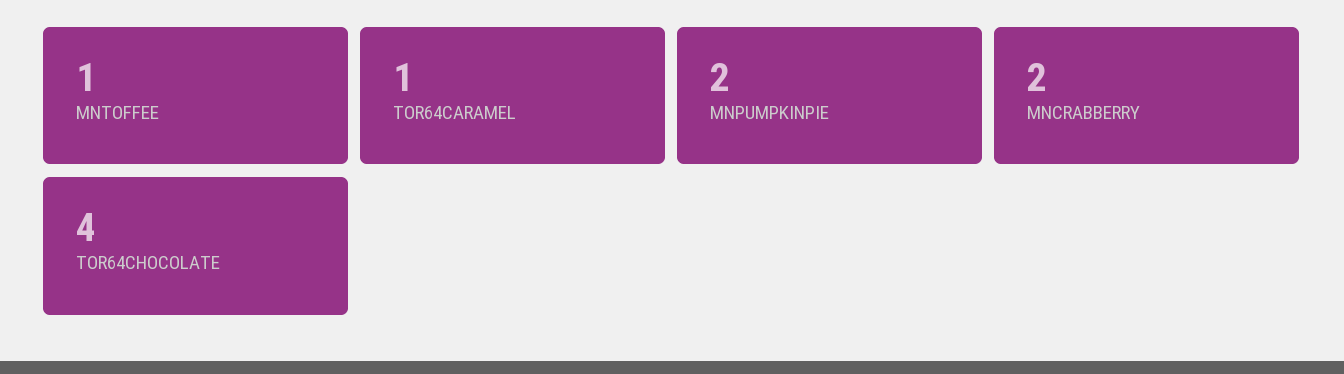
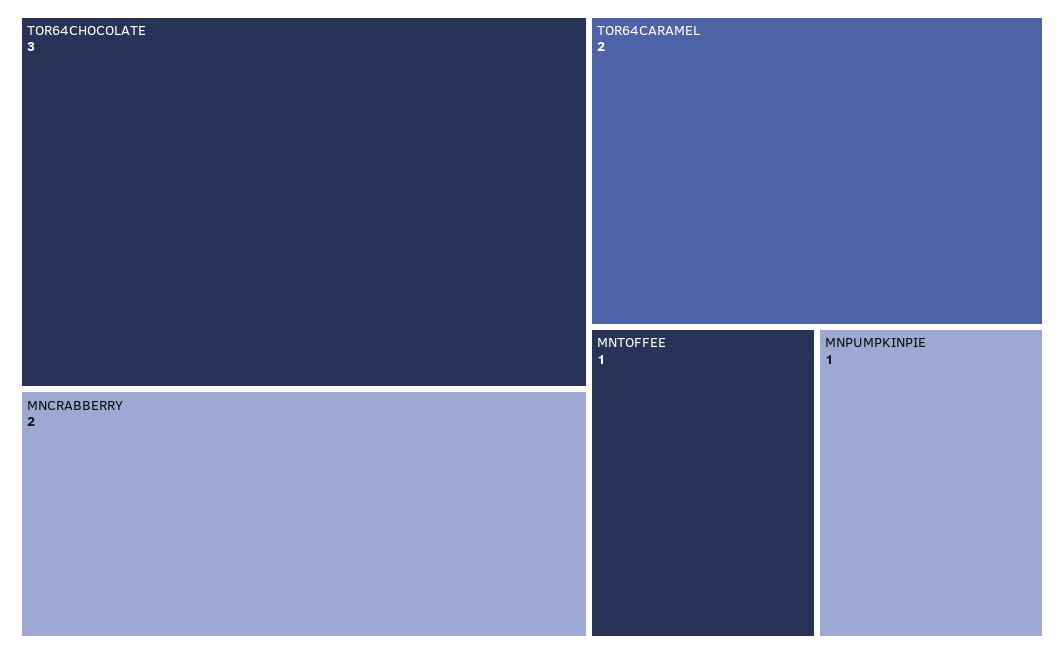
  {
    "MNTOFFEE": 1,
-   "TOR64CARAMEL": 1,
+   "TOR64CARAMEL": 2,
-   "MNPUMPKINPIE": 2,
+   "MNPUMPKINPIE": 1,
    "MNCRABBERRY": 2,
-   "TOR64CHOCOLATE": 4
+   "TOR64CHOCOLATE": 3
  }

